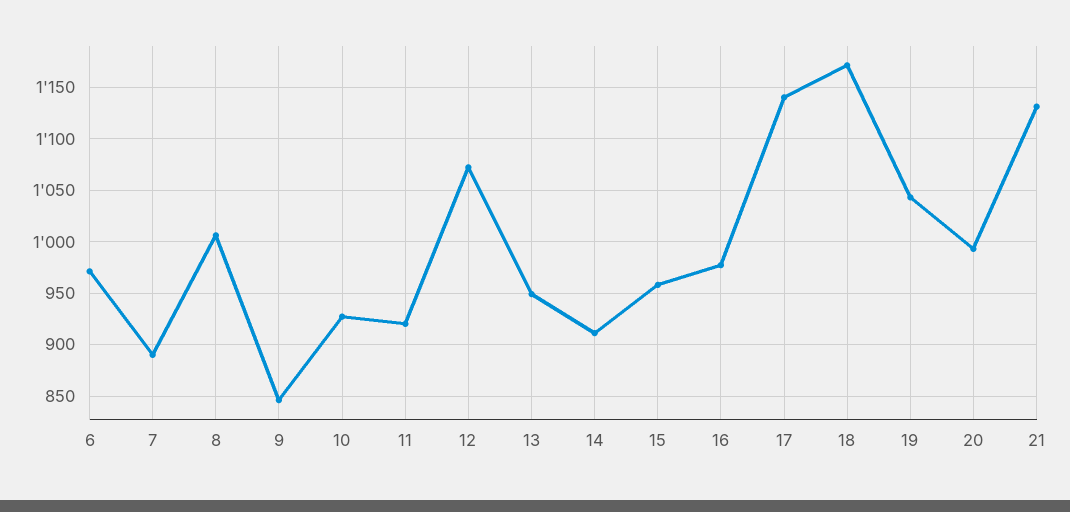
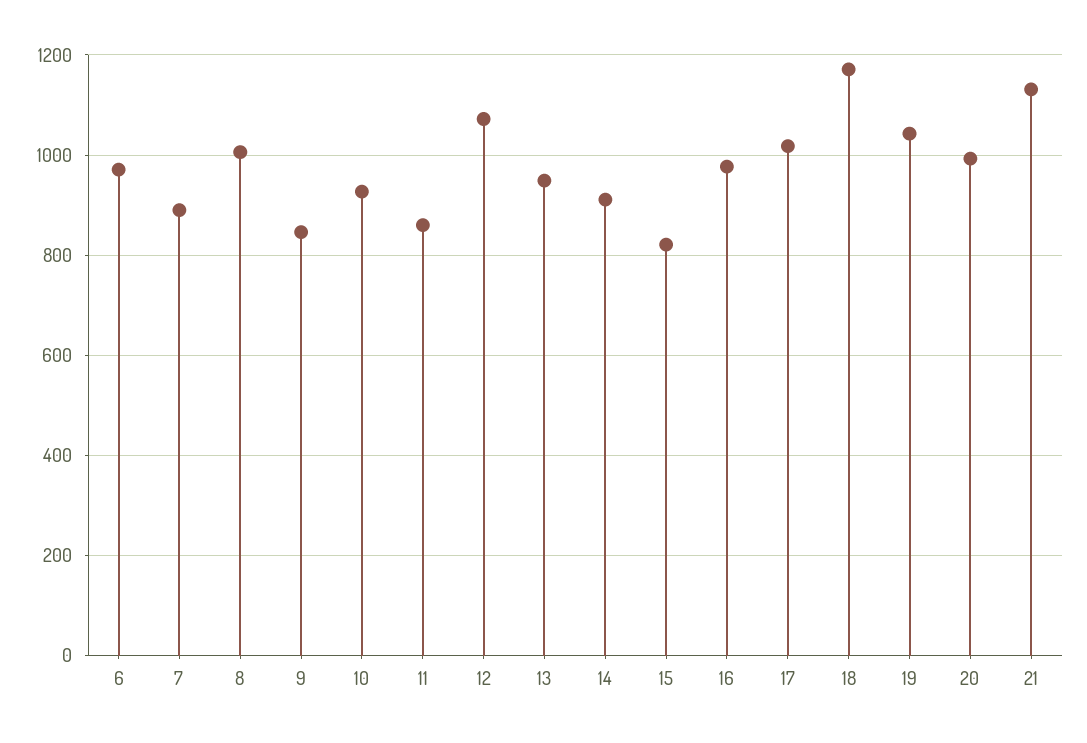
  {
    "6": 970,
    "7": 890,
    "8": 1010,
    "9": 850,
    "10": 930,
-   "11": 920,
+   "11": 860,
    "12": 1070,
    "13": 950,
    "14": 910,
-   "15": 960,
+   "15": 820,
    "16": 980,
-   "17": 1140,
+   "17": 1020,
    "18": 1170,
    "19": 1040,
    "20": 990,
    "21": 1130
  }

